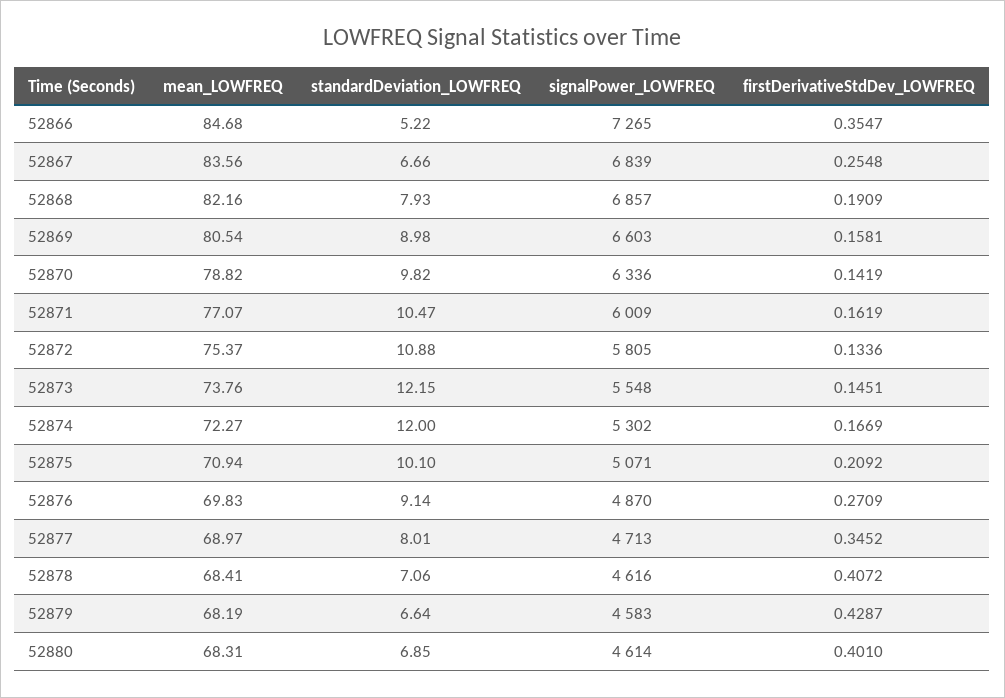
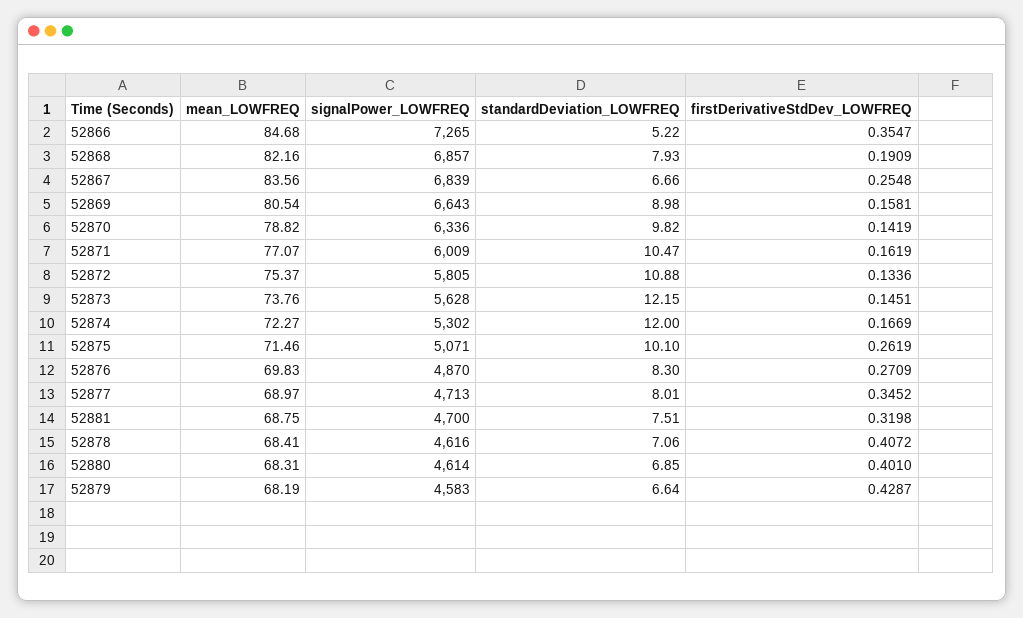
  {
    "mean_LOWFREQ": {
      "52866": 84.68,
      "52867": 83.56,
      "52868": 82.16,
      "52869": 80.54,
      "52870": 78.82,
      "52871": 77.07,
      "52872": 75.37,
      "52873": 73.76,
      "52874": 72.27,
-     "52875": 70.94,
+     "52875": 71.46,
      "52876": 69.83,
      "52877": 68.97,
      "52878": 68.41,
      "52879": 68.19,
-     "52880": 68.31
+     "52880": 68.31,
+     "52881": 68.75
    },
    "standardDeviation_LOWFREQ": {
      "52866": 5.22,
      "52867": 6.66,
      "52868": 7.93,
      "52869": 8.98,
      "52870": 9.82,
      "52871": 10.47,
      "52872": 10.88,
      "52873": 12.15,
      "52874": 12,
      "52875": 10.1,
-     "52876": 9.14,
+     "52876": 8.3,
      "52877": 8.01,
      "52878": 7.06,
      "52879": 6.64,
-     "52880": 6.85
+     "52880": 6.85,
+     "52881": 7.51
    },
    "signalPower_LOWFREQ": {
      "52866": 7265,
      "52867": 6839,
      "52868": 6857,
-     "52869": 6603,
+     "52869": 6643,
      "52870": 6336,
      "52871": 6009,
      "52872": 5805,
-     "52873": 5548,
+     "52873": 5628,
      "52874": 5302,
      "52875": 5071,
      "52876": 4870,
      "52877": 4713,
      "52878": 4616,
      "52879": 4583,
-     "52880": 4614
+     "52880": 4614,
+     "52881": 4700
    },
    "firstDerivativeStdDev_LOWFREQ": {
      "52866": 0.3547,
      "52867": 0.2548,
      "52868": 0.1909,
      "52869": 0.1581,
      "52870": 0.1419,
      "52871": 0.1619,
      "52872": 0.1336,
      "52873": 0.1451,
      "52874": 0.1669,
-     "52875": 0.2092,
+     "52875": 0.2619,
      "52876": 0.2709,
      "52877": 0.3452,
      "52878": 0.4072,
      "52879": 0.4287,
-     "52880": 0.401
+     "52880": 0.401,
+     "52881": 0.3198
    }
  }

